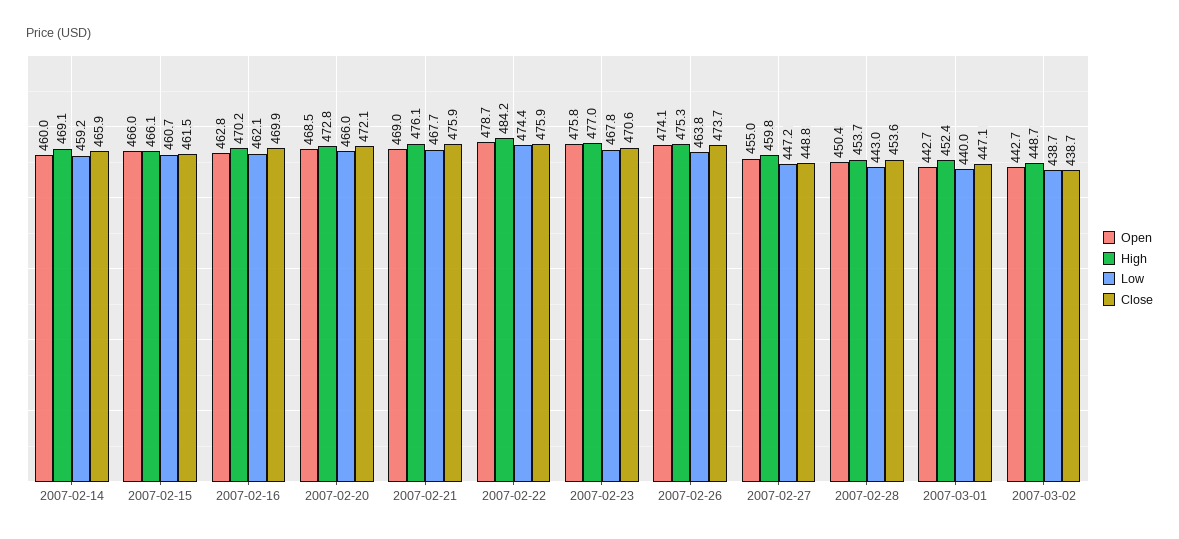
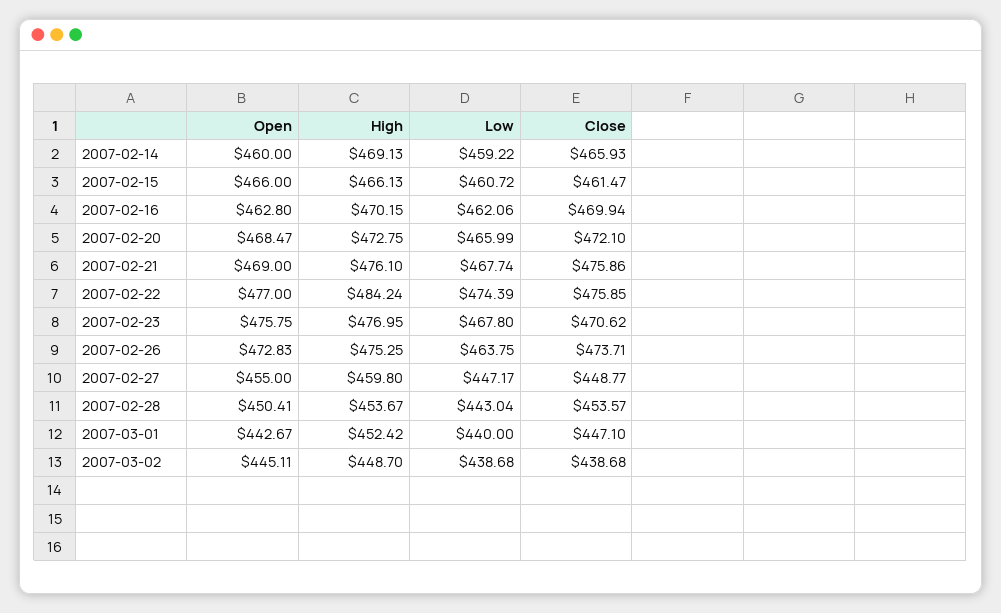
  {
    "Open": {
      "2007-02-14": 460,
      "2007-02-15": 466,
      "2007-02-16": 462.8,
      "2007-02-20": 468.47,
      "2007-02-21": 469,
-     "2007-02-22": 478.7,
+     "2007-02-22": 477,
      "2007-02-23": 475.75,
-     "2007-02-26": 474.1,
+     "2007-02-26": 472.83,
      "2007-02-27": 455,
      "2007-02-28": 450.41,
      "2007-03-01": 442.67,
-     "2007-03-02": 442.7
+     "2007-03-02": 445.11
    },
    "High": {
      "2007-02-14": 469.13,
      "2007-02-15": 466.13,
      "2007-02-16": 470.15,
      "2007-02-20": 472.75,
      "2007-02-21": 476.1,
      "2007-02-22": 484.24,
      "2007-02-23": 476.95,
      "2007-02-26": 475.25,
      "2007-02-27": 459.8,
      "2007-02-28": 453.67,
      "2007-03-01": 452.42,
      "2007-03-02": 448.7
    },
    "Low": {
      "2007-02-14": 459.22,
      "2007-02-15": 460.72,
      "2007-02-16": 462.06,
      "2007-02-20": 465.99,
      "2007-02-21": 467.74,
      "2007-02-22": 474.39,
      "2007-02-23": 467.8,
      "2007-02-26": 463.75,
      "2007-02-27": 447.17,
      "2007-02-28": 443.04,
      "2007-03-01": 440,
      "2007-03-02": 438.68
    },
    "Close": {
      "2007-02-14": 465.93,
      "2007-02-15": 461.47,
      "2007-02-16": 469.94,
      "2007-02-20": 472.1,
      "2007-02-21": 475.86,
      "2007-02-22": 475.85,
      "2007-02-23": 470.62,
      "2007-02-26": 473.71,
      "2007-02-27": 448.77,
      "2007-02-28": 453.57,
      "2007-03-01": 447.1,
      "2007-03-02": 438.68
    }
  }

